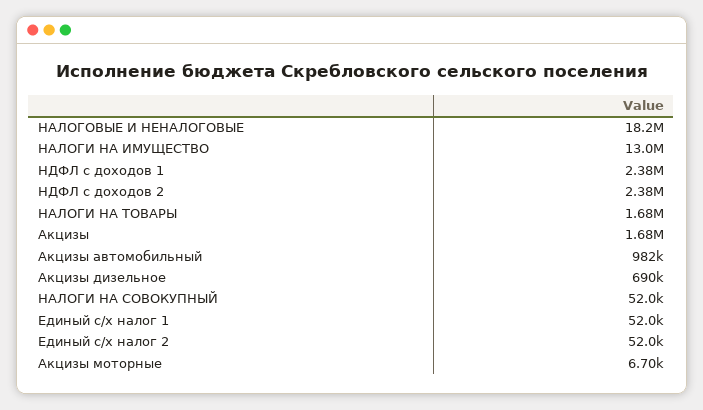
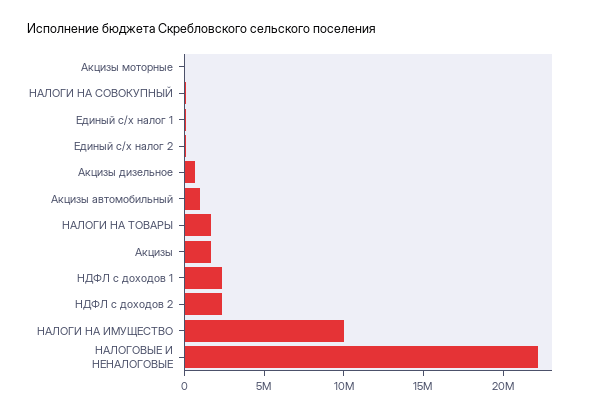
  {
-   "НАЛОГОВЫЕ И НЕНАЛОГОВЫЕ": 18200000,
+   "НАЛОГОВЫЕ И НЕНАЛОГОВЫЕ": 22000000,
-   "НАЛОГИ НА ИМУЩЕСТВО": 13000000,
+   "НАЛОГИ НА ИМУЩЕСТВО": 10000000,
    "НДФЛ с доходов 1": 2380000,
    "НДФЛ с доходов 2": 2380000,
    "НАЛОГИ НА ТОВАРЫ": 1680000,
    "Акцизы": 1680000,
    "Акцизы автомобильный": 982000,
    "Акцизы дизельное": 690000,
    "НАЛОГИ НА СОВОКУПНЫЙ": 52000,
    "Единый с/х налог 1": 52000,
    "Единый с/х налог 2": 52000,
    "Акцизы моторные": 6700
  }

